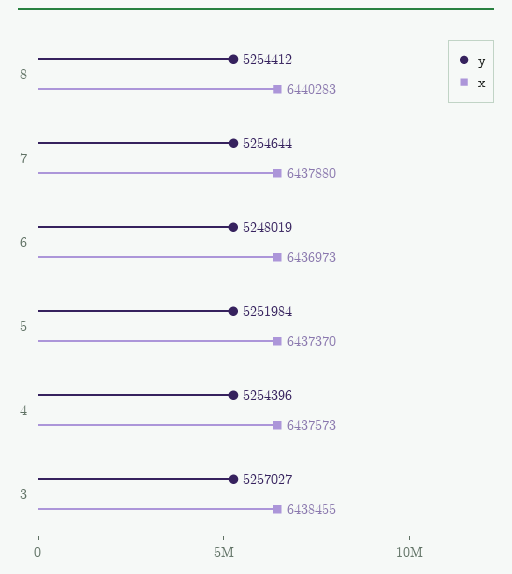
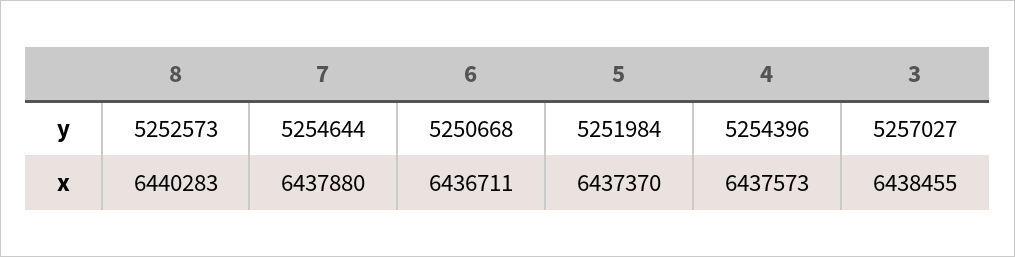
  {
    "y": {
-     "8": 5254412,
+     "8": 5252573,
      "7": 5254644,
-     "6": 5248019,
+     "6": 5250668,
      "5": 5251984,
      "4": 5254396,
      "3": 5257027
    },
    "x": {
      "8": 6440283,
      "7": 6437880,
-     "6": 6436973,
+     "6": 6436711,
      "5": 6437370,
      "4": 6437573,
      "3": 6438455
    }
  }

